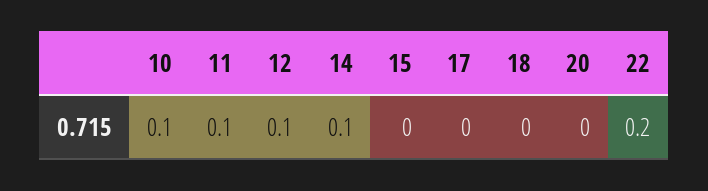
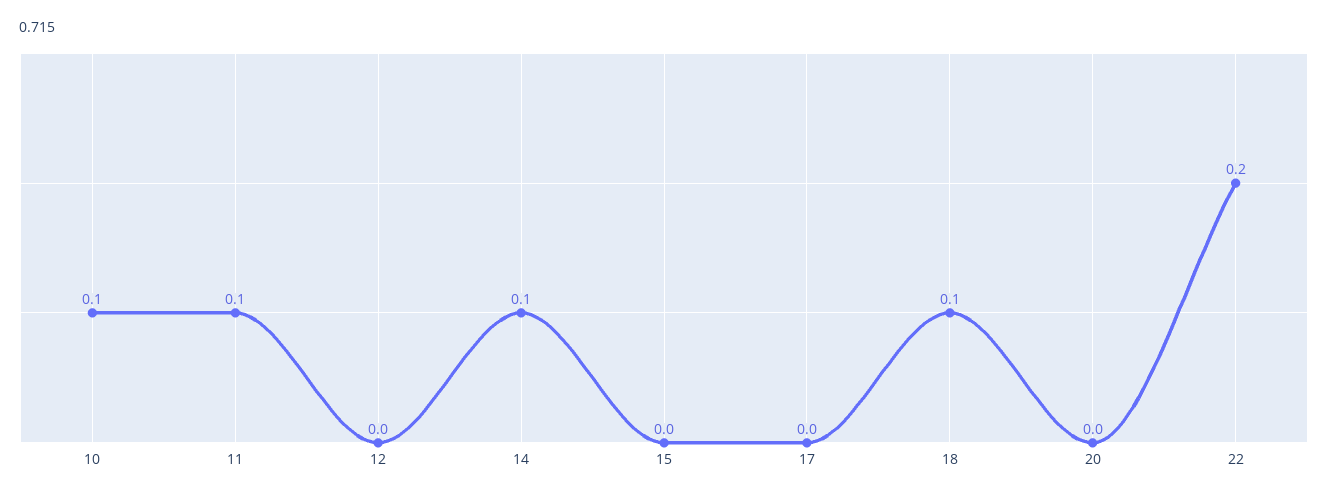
  {
    "10": 0.1,
    "11": 0.1,
-   "12": 0.1,
+   "12": 0,
    "14": 0.1,
    "15": 0,
    "17": 0,
-   "18": 0,
+   "18": 0.1,
    "20": 0,
    "22": 0.2
  }

